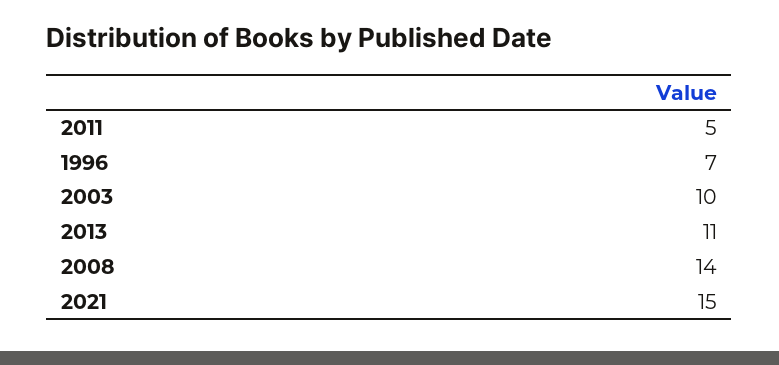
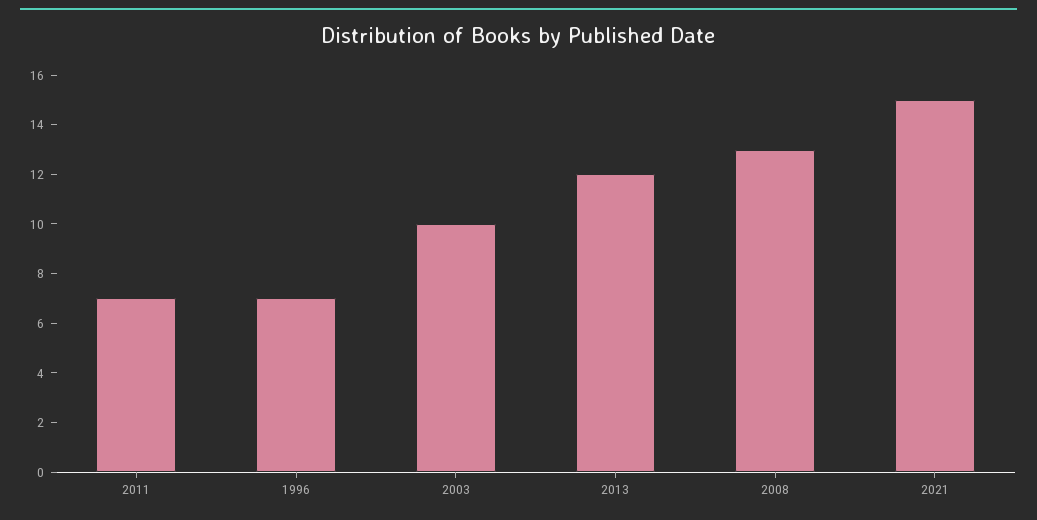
  {
-   "2011": 5,
+   "2011": 7,
    "1996": 7,
    "2003": 10,
-   "2013": 11,
+   "2013": 12,
-   "2008": 14,
+   "2008": 13,
    "2021": 15
  }

